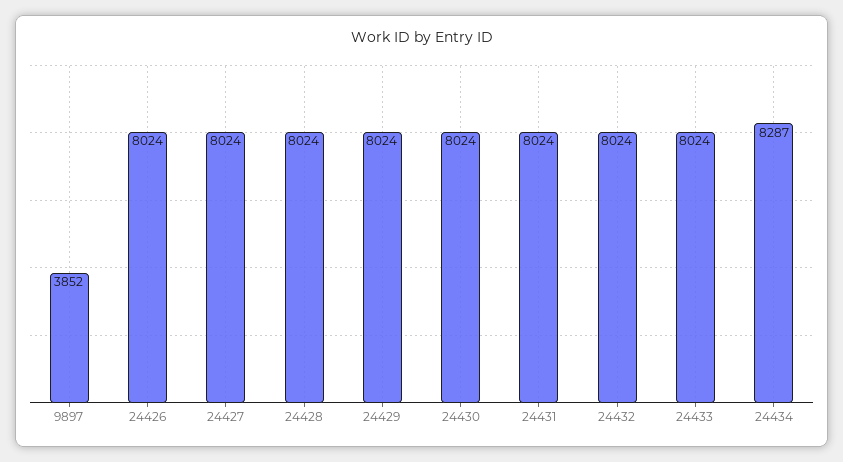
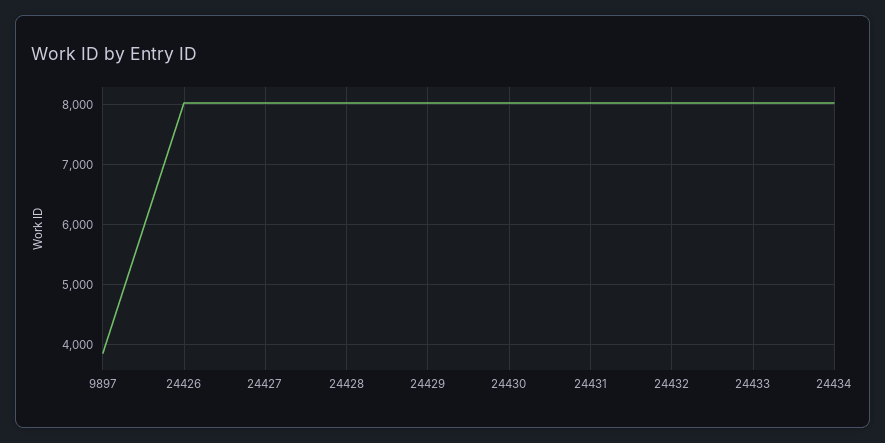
  {
    "9897": 3852,
    "24426": 8024,
    "24427": 8024,
    "24428": 8024,
    "24429": 8024,
    "24430": 8024,
    "24431": 8024,
    "24432": 8024,
    "24433": 8024,
-   "24434": 8287
+   "24434": 8000
  }

